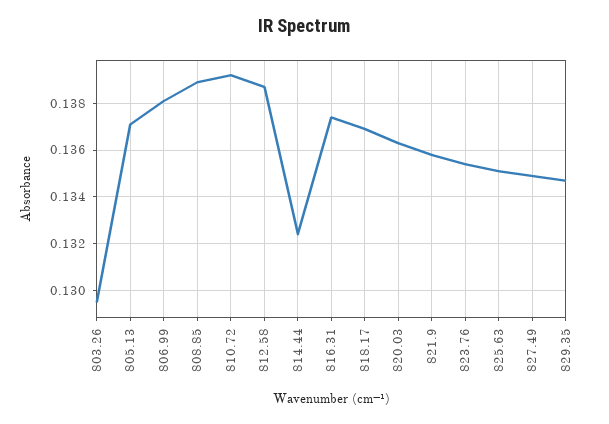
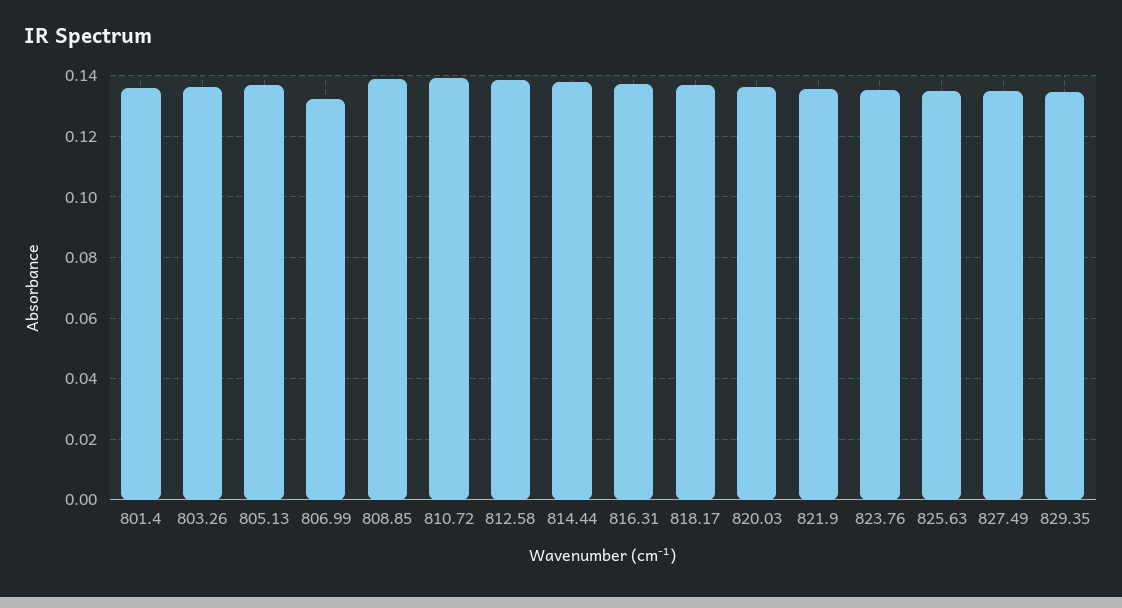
  {
-   "803.26": 0.1295,
+   "803.26": 0.136,
    "805.13": 0.137,
-   "806.99": 0.138,
+   "806.99": 0.132,
    "808.85": 0.139,
    "810.72": 0.139,
    "812.58": 0.1385,
-   "814.44": 0.1325,
+   "814.44": 0.138,
    "816.31": 0.1375,
    "818.17": 0.137,
    "820.03": 0.1365,
    "821.9": 0.136,
    "823.76": 0.1355,
    "825.63": 0.135,
    "827.49": 0.135,
-   "829.35": 0.1345
+   "829.35": 0.1345,
+   "801.4": 0.136
  }

